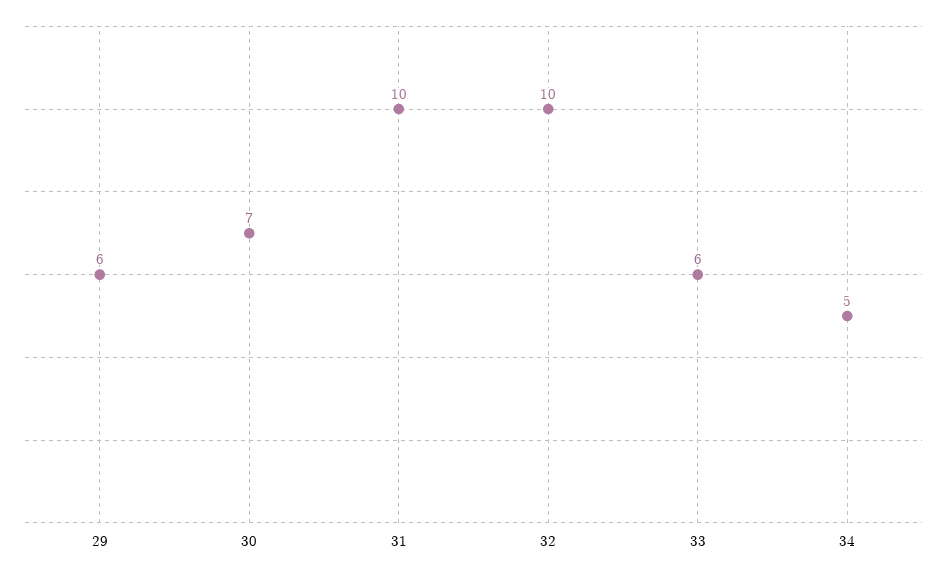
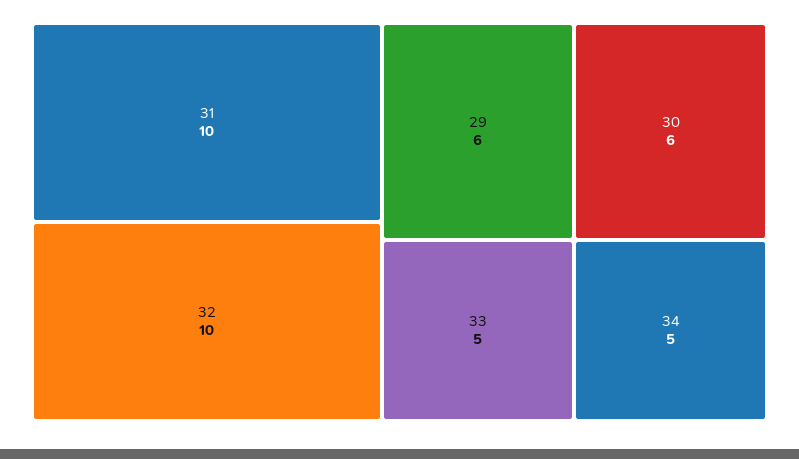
  {
    "29": 6,
-   "30": 7,
+   "30": 6,
    "31": 10,
    "32": 10,
-   "33": 6,
+   "33": 5,
    "34": 5
  }

